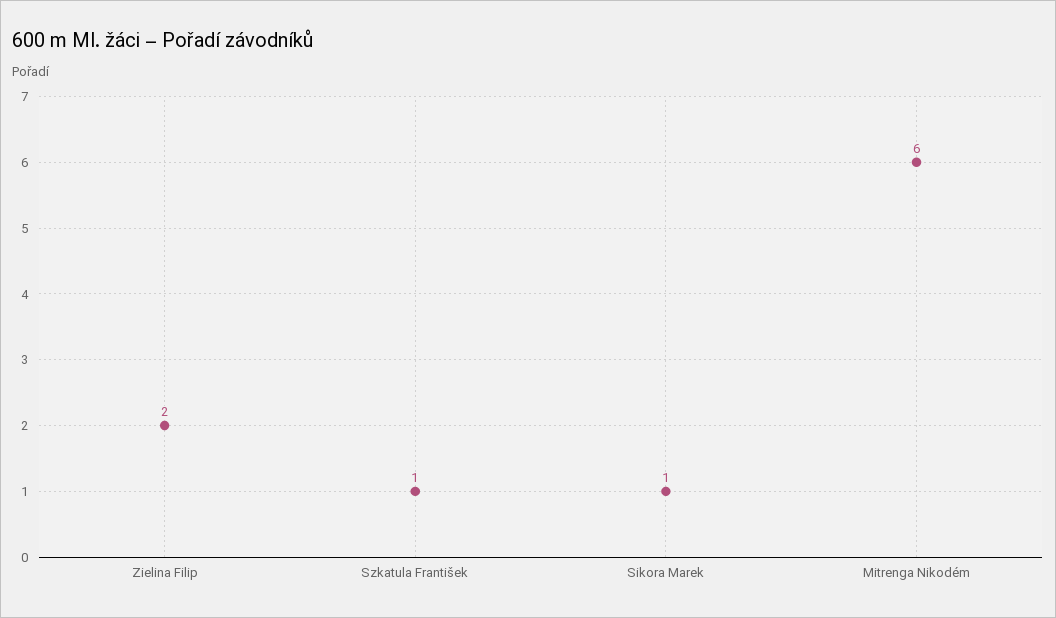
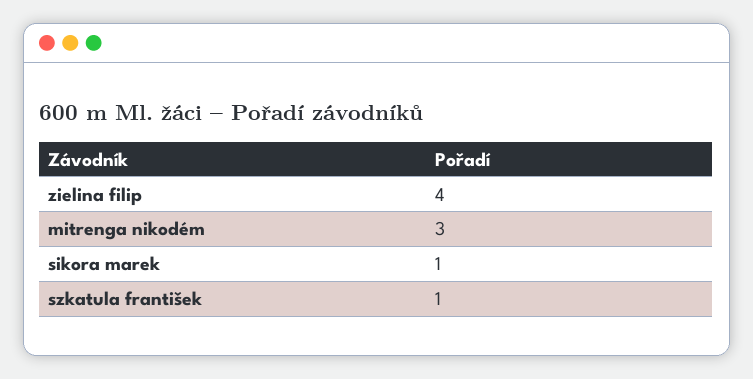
  {
-   "Zielina Filip": 2,
+   "Zielina Filip": 4,
    "Szkatula František": 1,
    "Sikora Marek": 1,
-   "Mitrenga Nikodém": 6
+   "Mitrenga Nikodém": 3
  }

